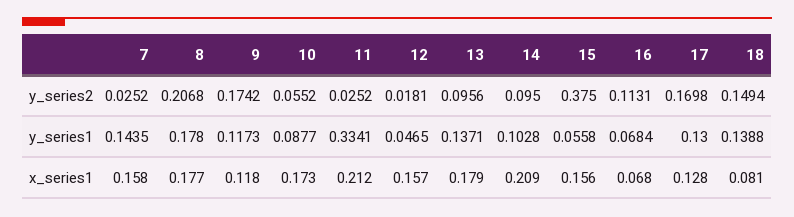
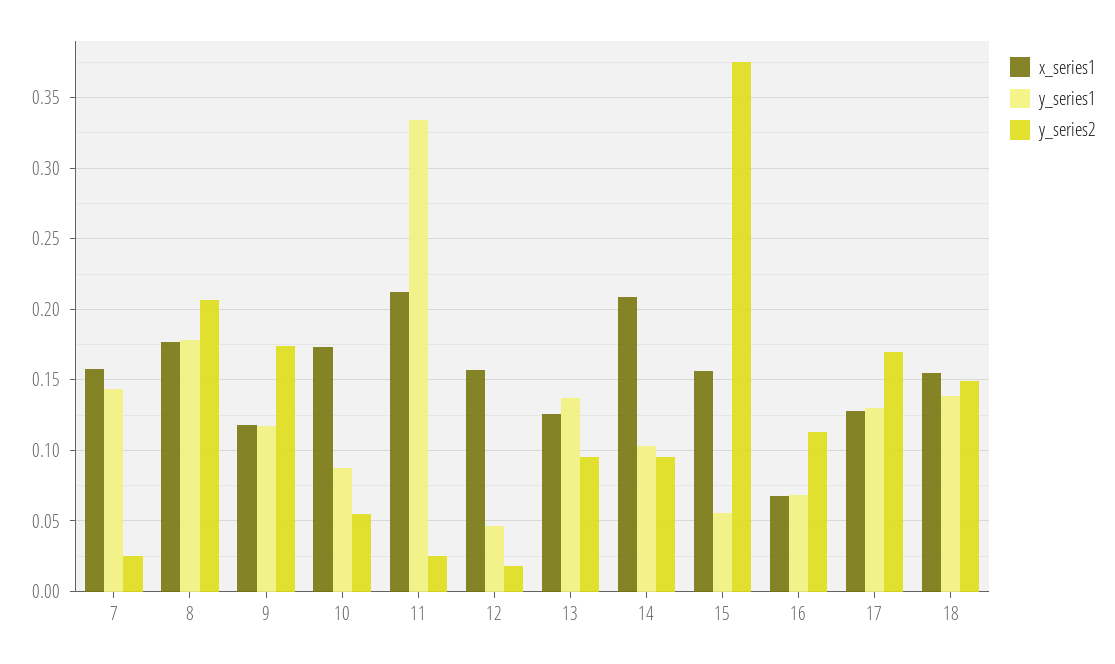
  {
    "y_series2": {
      "7": 0.0252,
      "8": 0.2068,
      "9": 0.1742,
      "10": 0.0552,
      "11": 0.0252,
      "12": 0.0181,
      "13": 0.0956,
      "14": 0.095,
      "15": 0.375,
      "16": 0.1131,
      "17": 0.1698,
      "18": 0.1494
    },
    "y_series1": {
      "7": 0.1435,
      "8": 0.178,
      "9": 0.1173,
      "10": 0.0877,
      "11": 0.3341,
      "12": 0.0465,
      "13": 0.1371,
      "14": 0.1028,
      "15": 0.0558,
      "16": 0.0684,
      "17": 0.13,
      "18": 0.1388
    },
    "x_series1": {
      "7": 0.158,
      "8": 0.177,
      "9": 0.118,
      "10": 0.173,
      "11": 0.212,
      "12": 0.157,
-     "13": 0.179,
+     "13": 0.125,
      "14": 0.209,
      "15": 0.156,
      "16": 0.068,
      "17": 0.128,
-     "18": 0.081
+     "18": 0.155
    }
  }

